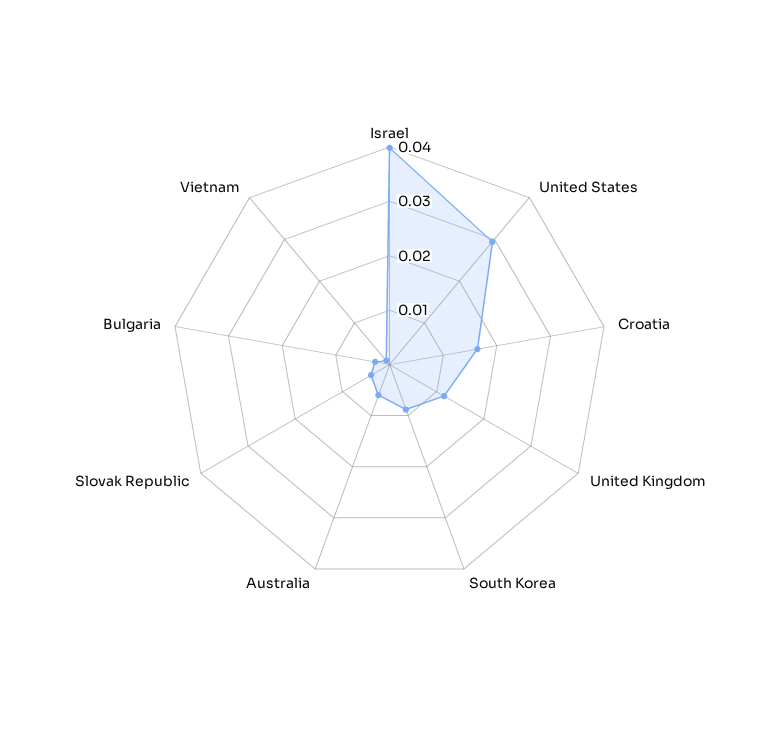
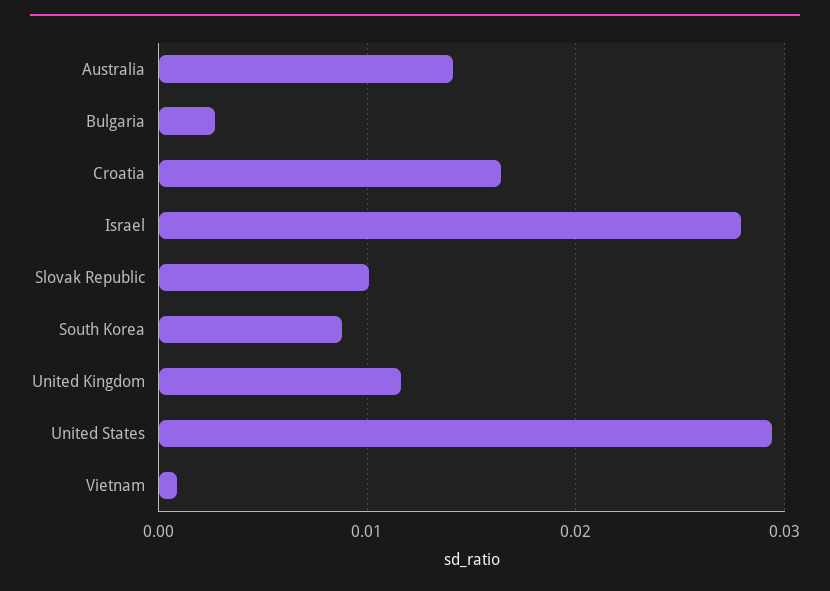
  {
-   "Israel": 0.04,
+   "Israel": 0.028,
    "United States": 0.029,
    "Croatia": 0.016,
    "United Kingdom": 0.012,
    "South Korea": 0.009,
-   "Australia": 0.006,
+   "Australia": 0.014,
-   "Slovak Republic": 0.004,
+   "Slovak Republic": 0.01,
    "Bulgaria": 0.003,
    "Vietnam": 0.001
  }

